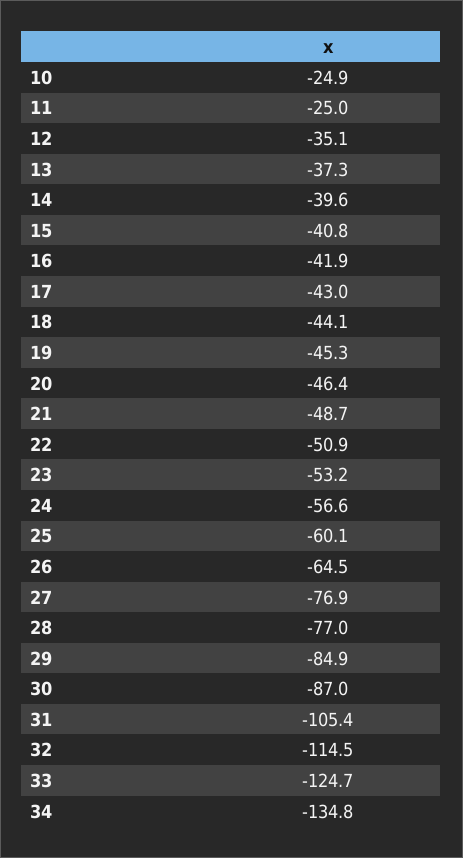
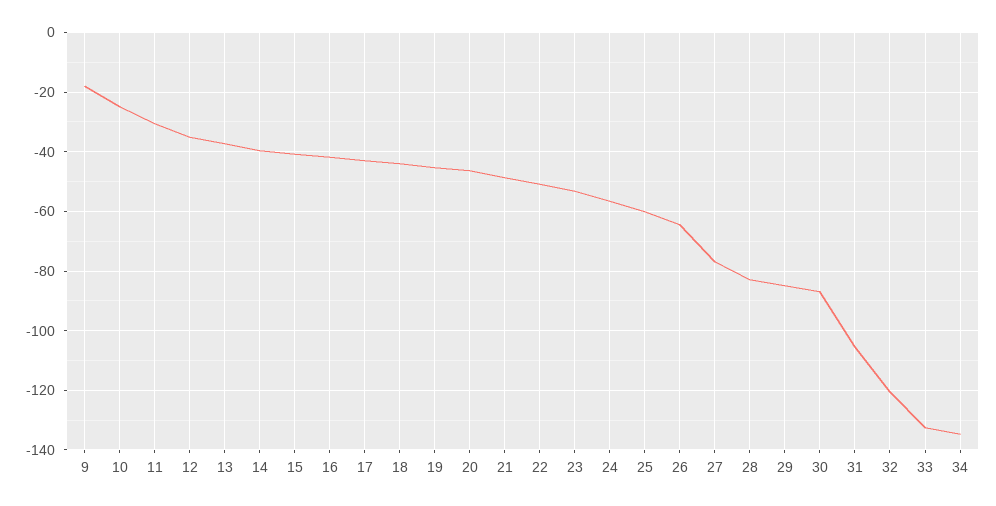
  {
    "10": -24.9,
-   "11": -25,
+   "11": -30,
    "12": -35.1,
    "13": -37.3,
    "14": -39.6,
    "15": -40.8,
    "16": -41.9,
    "17": -43,
    "18": -44.1,
    "19": -45.3,
    "20": -46.4,
    "21": -48.7,
    "22": -50.9,
    "23": -53.2,
    "24": -56.6,
    "25": -60.1,
    "26": -64.5,
    "27": -76.9,
-   "28": -77,
+   "28": -82.5,
    "29": -84.9,
    "30": -87,
    "31": -105.4,
-   "32": -114.5,
+   "32": -120,
-   "33": -124.7,
+   "33": -132.5,
-   "34": -134.8
+   "34": -134.8,
+   "9": -17.5
  }

